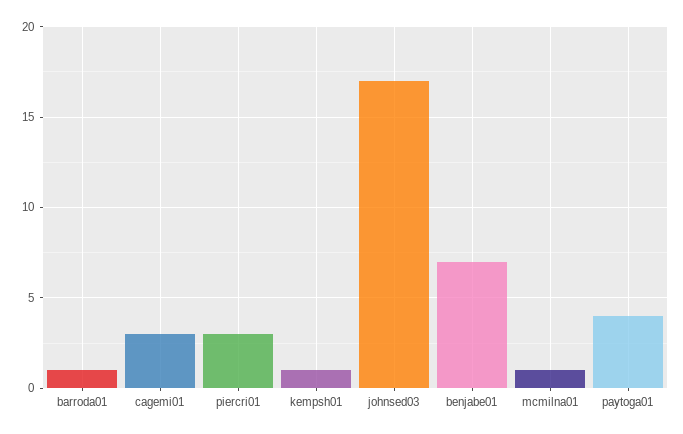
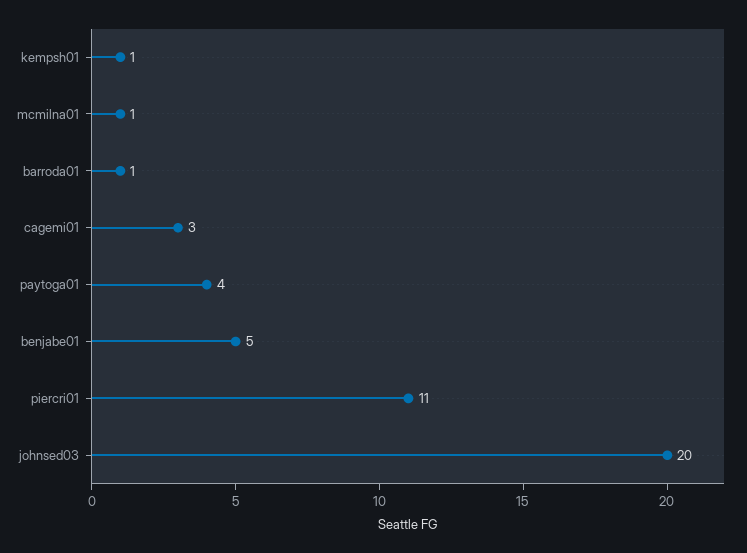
  {
    "barroda01": 1,
    "cagemi01": 3,
-   "piercri01": 3,
+   "piercri01": 11,
    "kempsh01": 1,
-   "johnsed03": 17,
+   "johnsed03": 20,
-   "benjabe01": 7,
+   "benjabe01": 5,
    "mcmilna01": 1,
    "paytoga01": 4
  }

